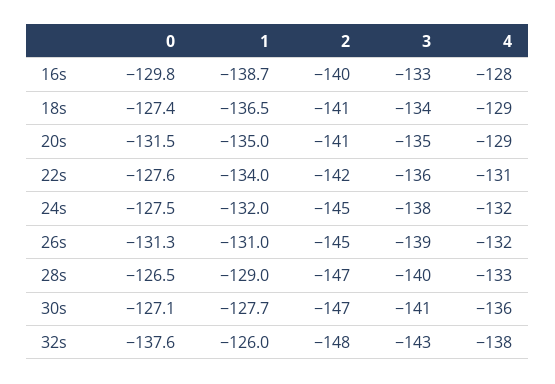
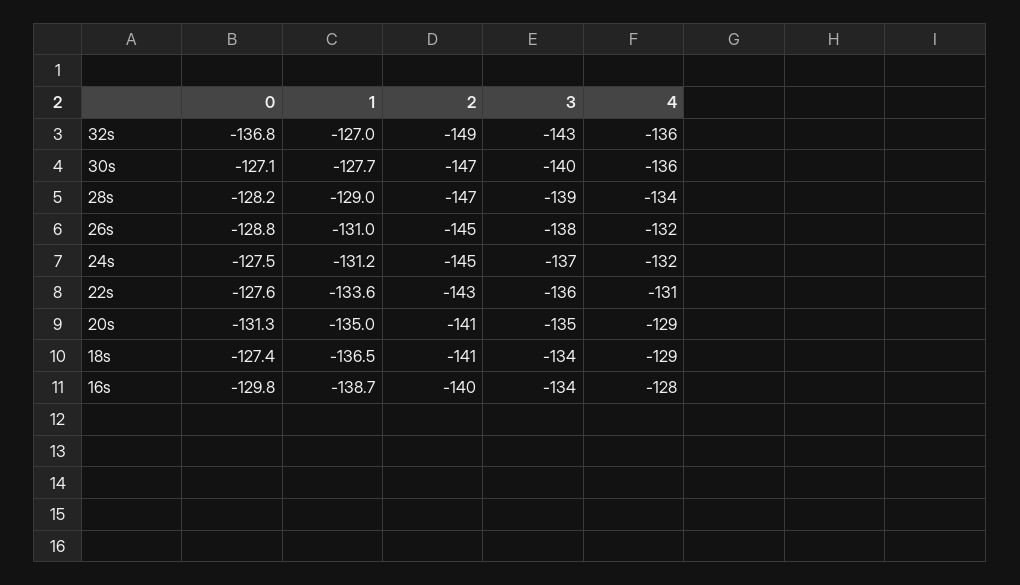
  {
    "0": {
      "16s": -129.8,
      "18s": -127.4,
-     "20s": -131.5,
+     "20s": -131.3,
      "22s": -127.6,
      "24s": -127.5,
-     "26s": -131.3,
+     "26s": -128.8,
-     "28s": -126.5,
+     "28s": -128.2,
      "30s": -127.1,
-     "32s": -137.6
+     "32s": -136.8
    },
    "1": {
      "16s": -138.7,
      "18s": -136.5,
      "20s": -135,
-     "22s": -134,
+     "22s": -133.6,
-     "24s": -132,
+     "24s": -131.2,
      "26s": -131,
      "28s": -129,
      "30s": -127.7,
-     "32s": -126
+     "32s": -127
    },
    "2": {
      "16s": -140,
      "18s": -141,
      "20s": -141,
-     "22s": -142,
+     "22s": -143,
      "24s": -145,
      "26s": -145,
      "28s": -147,
      "30s": -147,
-     "32s": -148
+     "32s": -149
    },
    "3": {
-     "16s": -133,
+     "16s": -134,
      "18s": -134,
      "20s": -135,
      "22s": -136,
-     "24s": -138,
+     "24s": -137,
-     "26s": -139,
+     "26s": -138,
-     "28s": -140,
+     "28s": -139,
-     "30s": -141,
+     "30s": -140,
      "32s": -143
    },
    "4": {
      "16s": -128,
      "18s": -129,
      "20s": -129,
      "22s": -131,
      "24s": -132,
      "26s": -132,
-     "28s": -133,
+     "28s": -134,
      "30s": -136,
-     "32s": -138
+     "32s": -136
    }
  }

